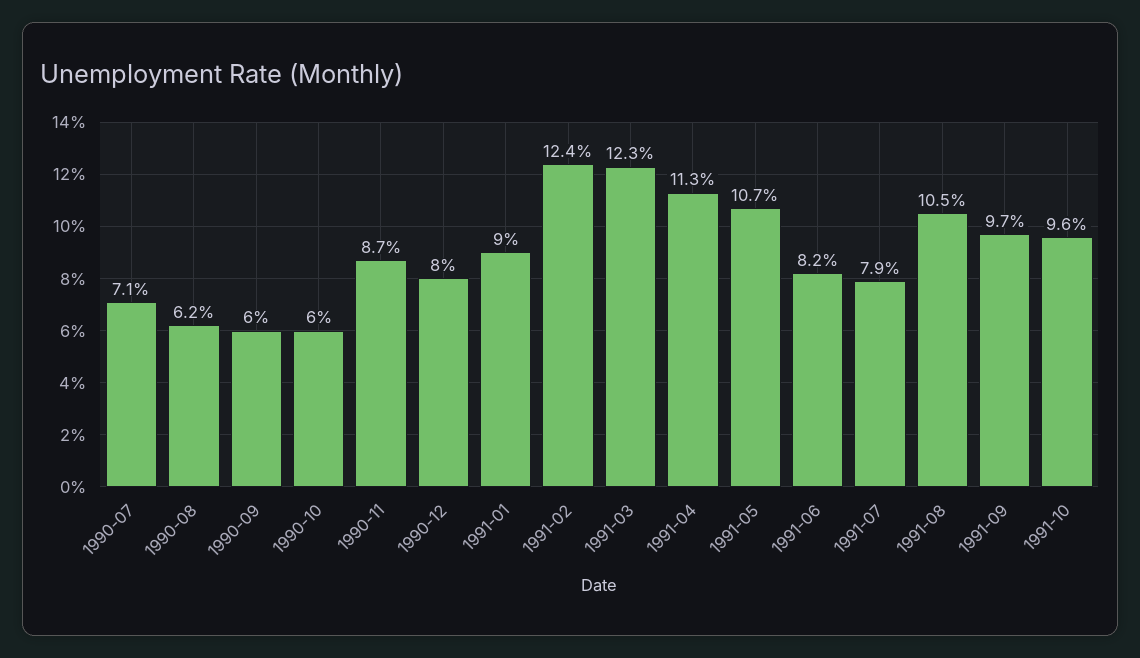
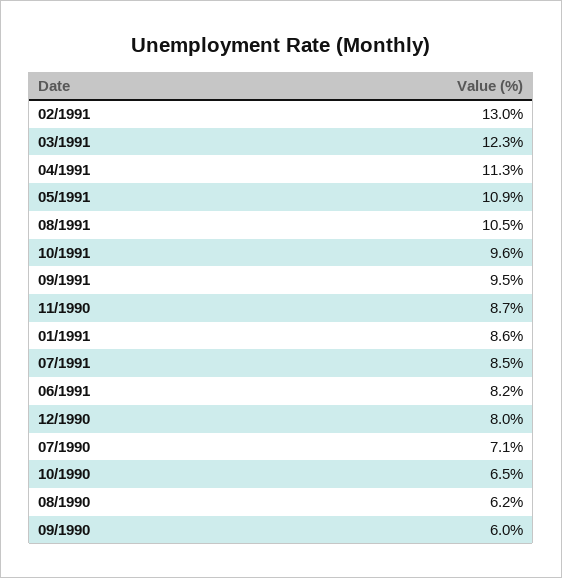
  {
    "1990-07": 7.1,
    "1990-08": 6.2,
    "1990-09": 6,
-   "1990-10": 6,
+   "1990-10": 6.5,
    "1990-11": 8.7,
    "1990-12": 8,
-   "1991-01": 9,
+   "1991-01": 8.6,
-   "1991-02": 12.4,
+   "1991-02": 13,
    "1991-03": 12.3,
    "1991-04": 11.3,
-   "1991-05": 10.7,
+   "1991-05": 10.9,
    "1991-06": 8.2,
-   "1991-07": 7.9,
+   "1991-07": 8.5,
    "1991-08": 10.5,
-   "1991-09": 9.7,
+   "1991-09": 9.5,
    "1991-10": 9.6
  }

